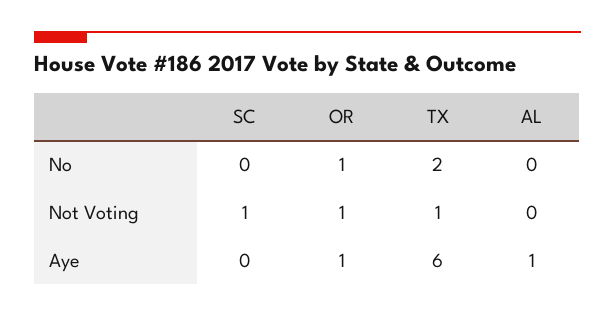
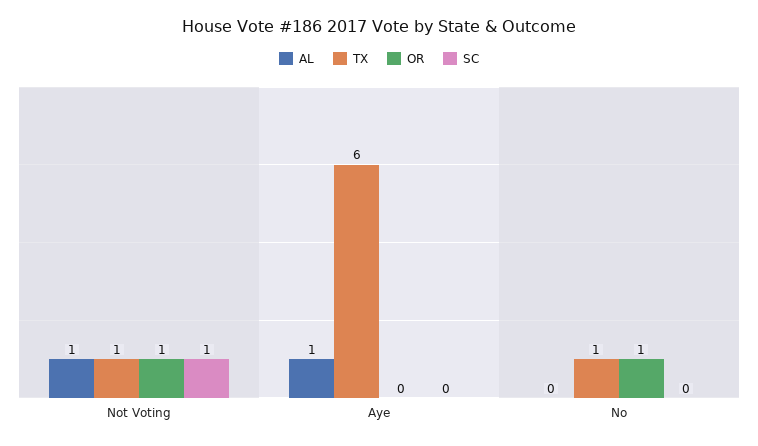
  {
    "SC": {
      "No": 0,
      "Not Voting": 1,
      "Aye": 0
    },
    "OR": {
      "No": 1,
      "Not Voting": 1,
-     "Aye": 1
+     "Aye": 0
    },
    "TX": {
-     "No": 2,
+     "No": 1,
      "Not Voting": 1,
      "Aye": 6
    },
    "AL": {
      "No": 0,
-     "Not Voting": 0,
+     "Not Voting": 1,
      "Aye": 1
    }
  }

